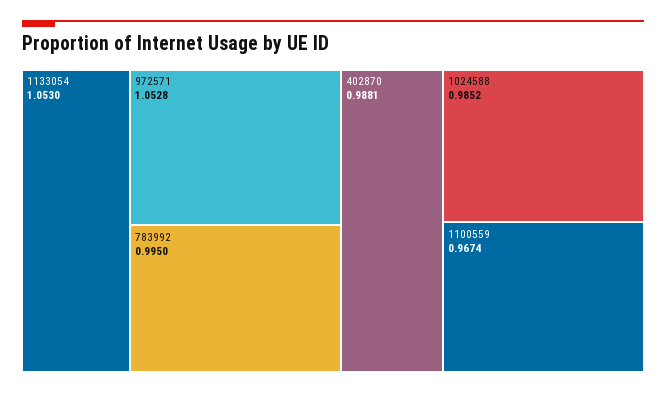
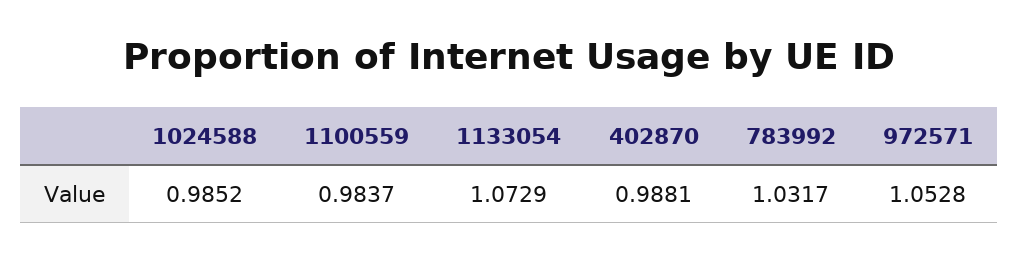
  {
-   "1133054": 1.053,
+   "1133054": 1.0729,
    "972571": 1.0528,
-   "783992": 0.995,
+   "783992": 1.0317,
    "402870": 0.9881,
    "1024588": 0.9852,
-   "1100559": 0.9674
+   "1100559": 0.9837
  }

